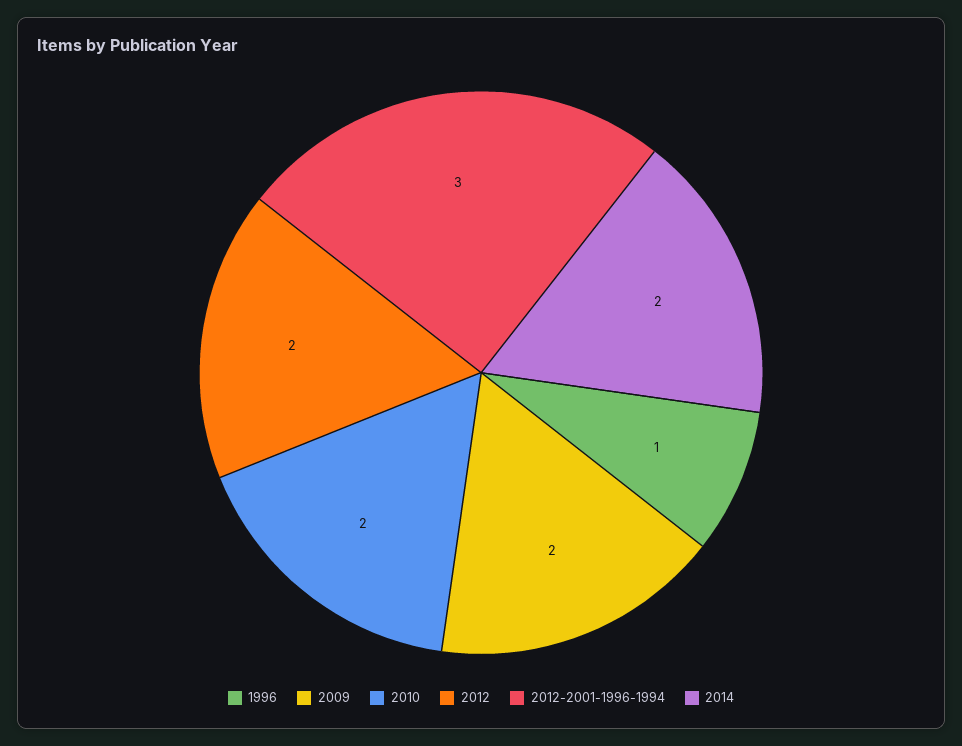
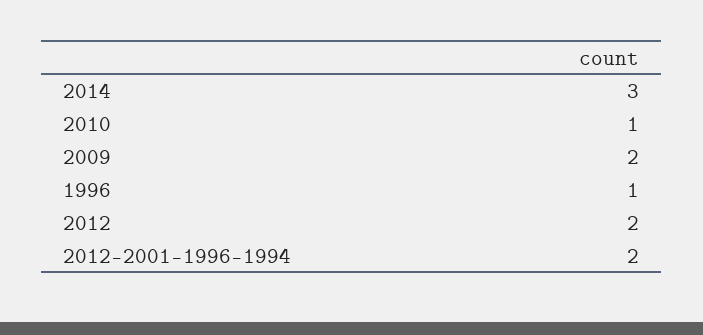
  {
    "1996": 1,
    "2009": 2,
-   "2010": 2,
+   "2010": 1,
    "2012": 2,
-   "2012-2001-1996-1994": 3,
+   "2012-2001-1996-1994": 2,
-   "2014": 2
+   "2014": 3
  }

